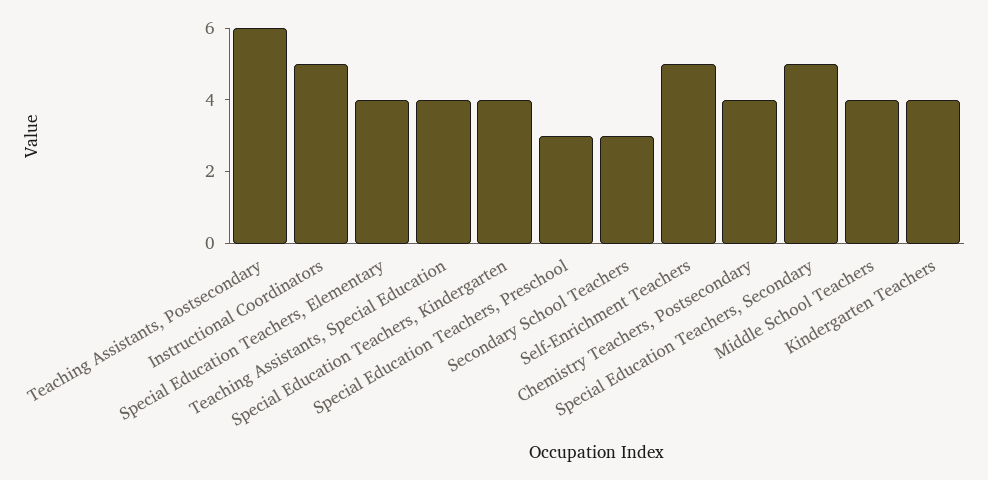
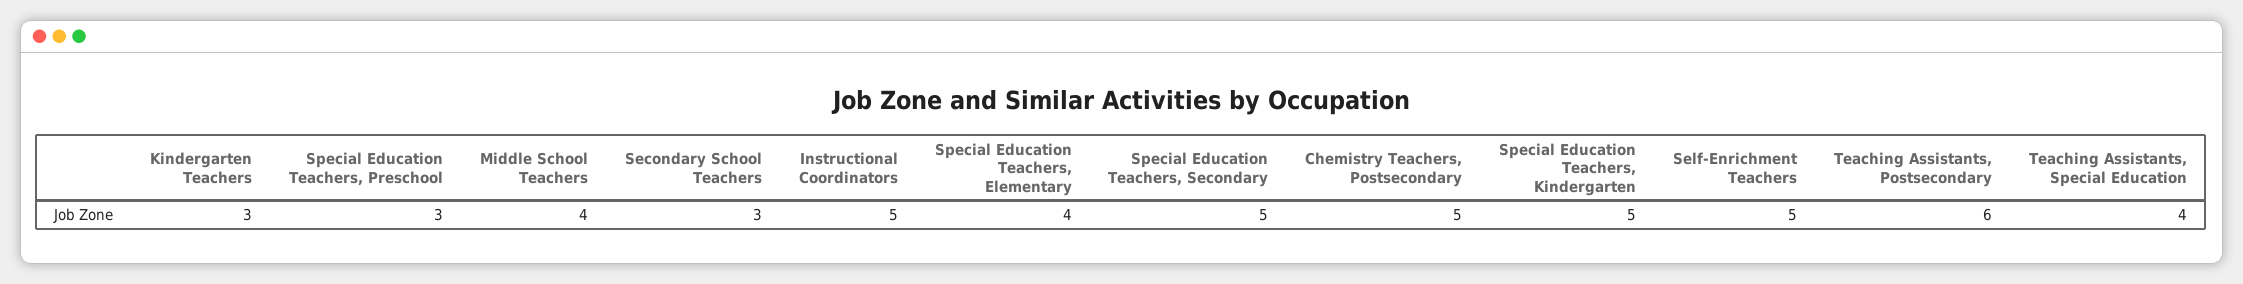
  {
    "Teaching Assistants, Postsecondary": 6,
    "Instructional Coordinators": 5,
    "Special Education Teachers, Elementary": 4,
    "Teaching Assistants, Special Education": 4,
-   "Special Education Teachers, Kindergarten": 4,
+   "Special Education Teachers, Kindergarten": 5,
    "Special Education Teachers, Preschool": 3,
    "Secondary School Teachers": 3,
    "Self-Enrichment Teachers": 5,
-   "Chemistry Teachers, Postsecondary": 4,
+   "Chemistry Teachers, Postsecondary": 5,
    "Special Education Teachers, Secondary": 5,
    "Middle School Teachers": 4,
-   "Kindergarten Teachers": 4
+   "Kindergarten Teachers": 3
  }

